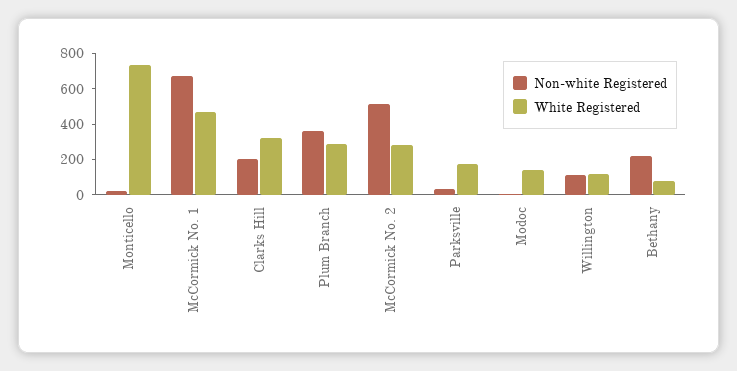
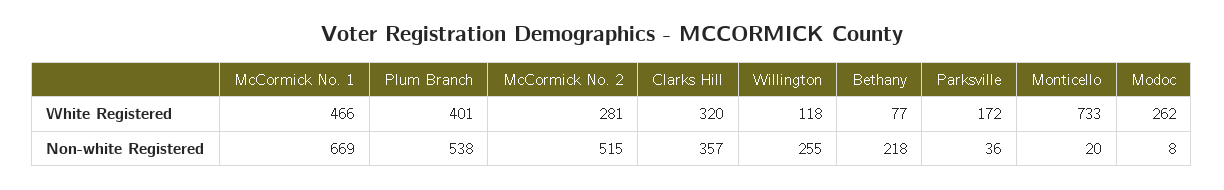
  {
    "Non-white Registered": {
      "Monticello": 20,
      "McCormick No. 1": 669,
-     "Clarks Hill": 200,
+     "Clarks Hill": 357,
-     "Plum Branch": 350,
+     "Plum Branch": 538,
      "McCormick No. 2": 515,
      "Parksville": 36,
      "Modoc": 8,
-     "Willington": 100,
+     "Willington": 255,
      "Bethany": 218
    },
    "White Registered": {
      "Monticello": 733,
      "McCormick No. 1": 466,
      "Clarks Hill": 320,
-     "Plum Branch": 300,
+     "Plum Branch": 401,
      "McCormick No. 2": 281,
      "Parksville": 172,
-     "Modoc": 150,
+     "Modoc": 262,
      "Willington": 118,
      "Bethany": 77
    }
  }

